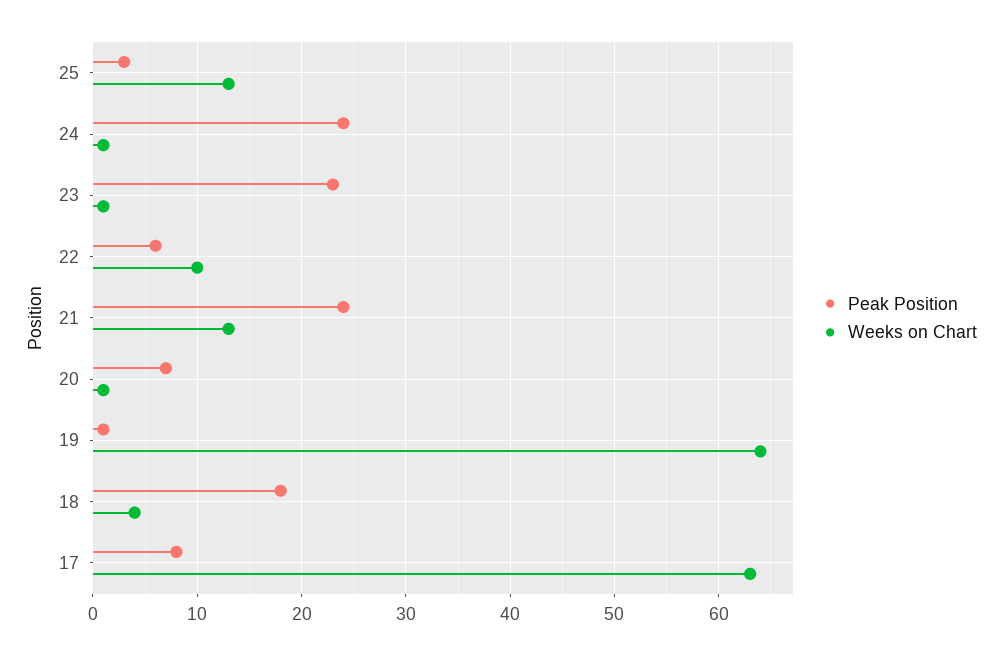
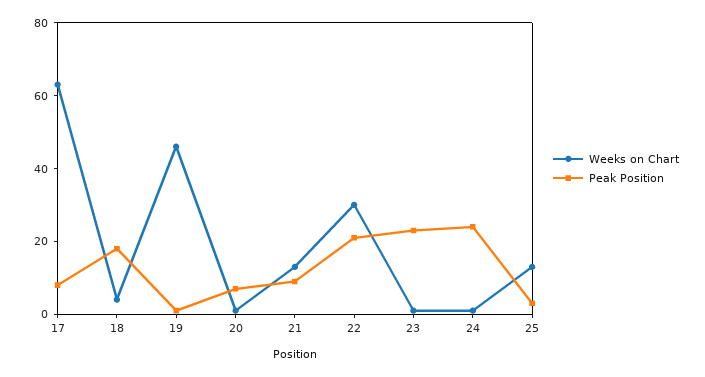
  {
    "Peak Position": {
      "25": 3,
      "24": 24,
      "23": 23,
-     "22": 6,
+     "22": 20,
-     "21": 24,
+     "21": 10,
      "20": 7,
      "19": 1,
      "18": 18,
      "17": 8
    },
    "Weeks on Chart": {
      "25": 13,
      "24": 1,
      "23": 1,
-     "22": 10,
+     "22": 30,
      "21": 13,
      "20": 1,
-     "19": 64,
+     "19": 45,
      "18": 4,
      "17": 63
    }
  }

